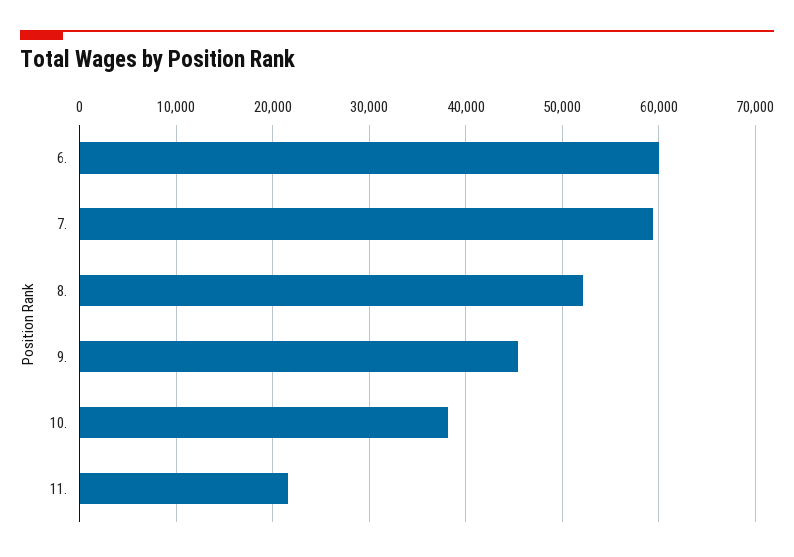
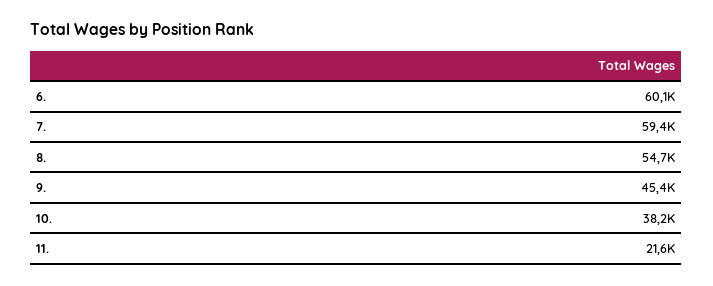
  {
    "6.": 60100,
    "7.": 59400,
-   "8.": 52000,
+   "8.": 54700,
    "9.": 45400,
    "10.": 38200,
    "11.": 21600
  }

